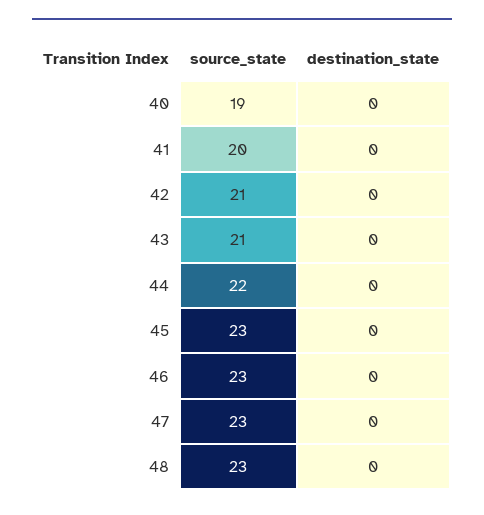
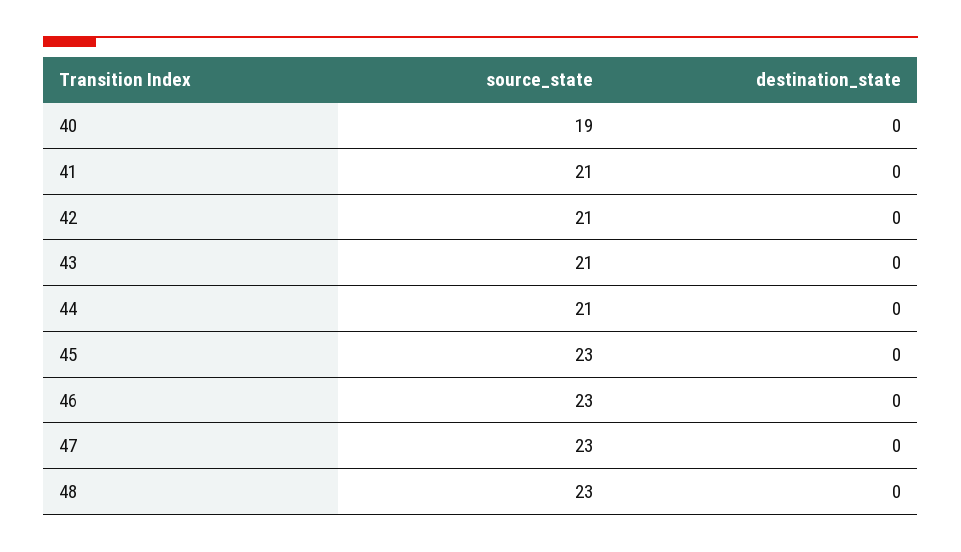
  {
    "source_state": {
      "40": 19,
-     "41": 20,
+     "41": 21,
      "42": 21,
      "43": 21,
-     "44": 22,
+     "44": 21,
      "45": 23,
      "46": 23,
      "47": 23,
      "48": 23
    },
    "destination_state": {
      "40": 0,
      "41": 0,
      "42": 0,
      "43": 0,
      "44": 0,
      "45": 0,
      "46": 0,
      "47": 0,
      "48": 0
    }
  }

